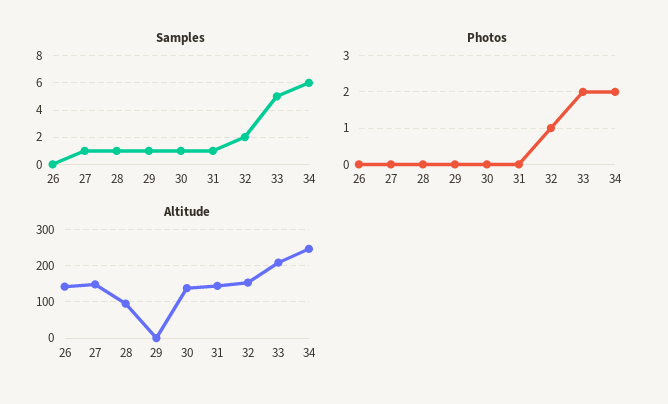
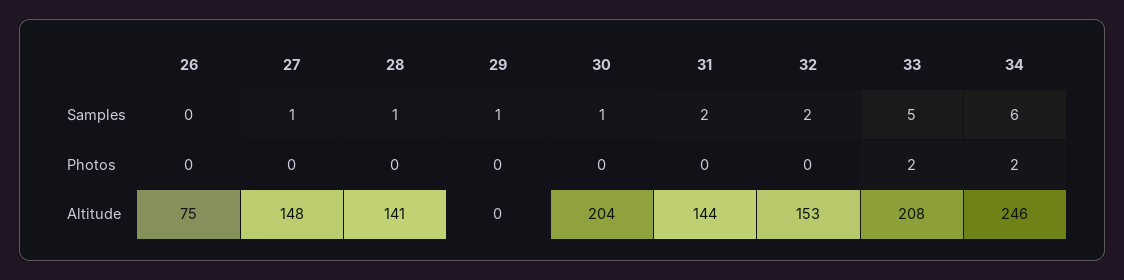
  {
    "Samples": {
      "26": 0,
      "27": 1,
      "28": 1,
      "29": 1,
      "30": 1,
-     "31": 1,
+     "31": 2,
      "32": 2,
      "33": 5,
      "34": 6
    },
    "Photos": {
      "26": 0,
      "27": 0,
      "28": 0,
      "29": 0,
      "30": 0,
      "31": 0,
-     "32": 1,
+     "32": 0,
      "33": 2,
      "34": 2
    },
    "Altitude": {
-     "26": 140,
+     "26": 75,
      "27": 148,
-     "28": 100,
+     "28": 141,
      "29": 0,
-     "30": 140,
+     "30": 204,
      "31": 144,
      "32": 153,
      "33": 208,
      "34": 246
    }
  }

